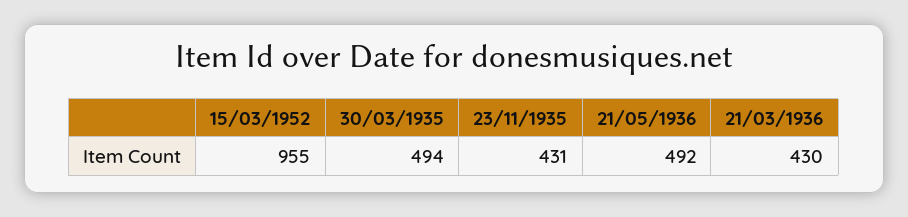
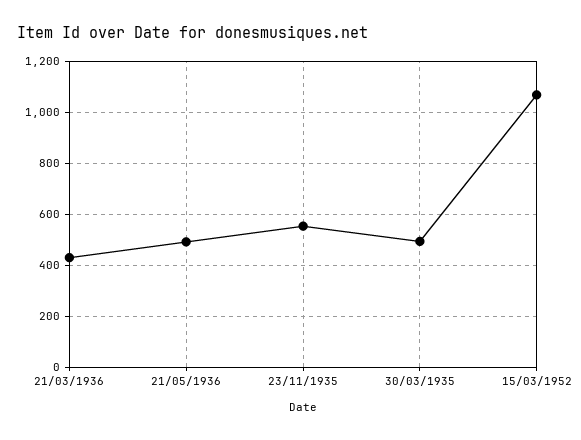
  {
-   "15/03/1952": 955,
+   "15/03/1952": 1075,
    "30/03/1935": 494,
-   "23/11/1935": 431,
+   "23/11/1935": 550,
    "21/05/1936": 492,
    "21/03/1936": 430
  }

